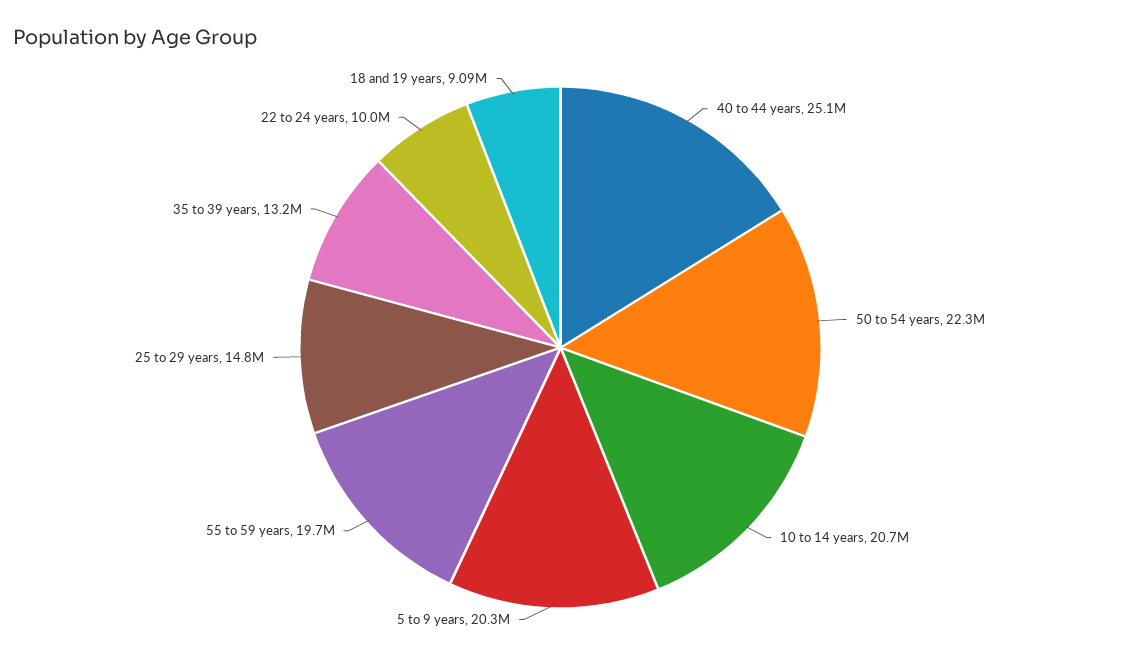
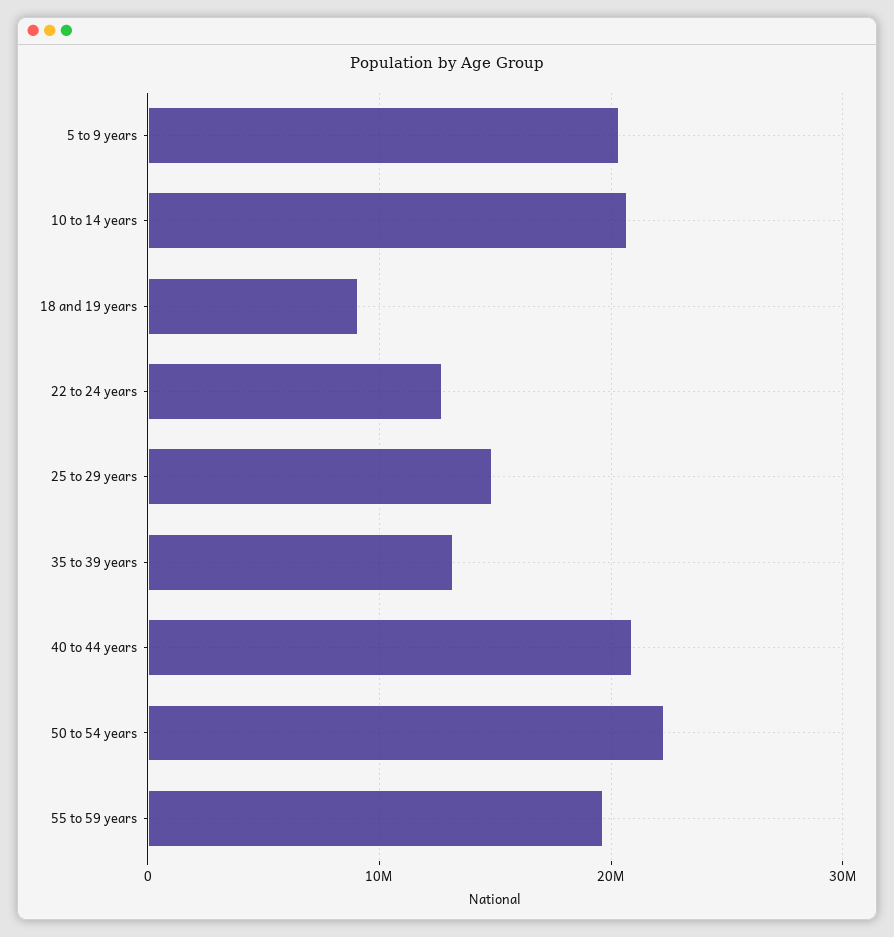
  {
-   "40 to 44 years": 25100000,
+   "40 to 44 years": 21000000,
    "50 to 54 years": 22300000,
    "10 to 14 years": 20700000,
    "5 to 9 years": 20300000,
    "55 to 59 years": 19700000,
    "25 to 29 years": 14800000,
    "35 to 39 years": 13200000,
-   "22 to 24 years": 10000000,
+   "22 to 24 years": 13000000,
    "18 and 19 years": 9090000
  }

